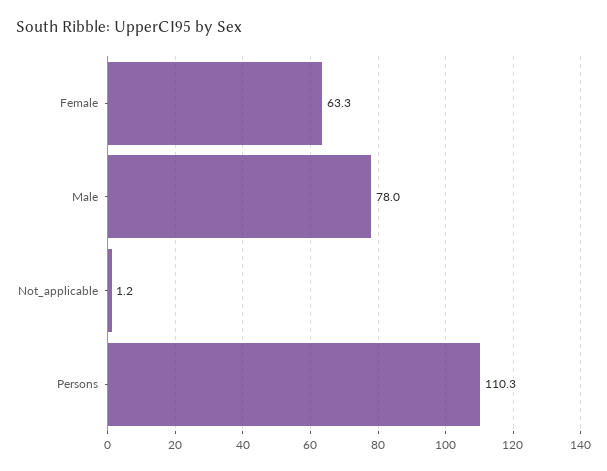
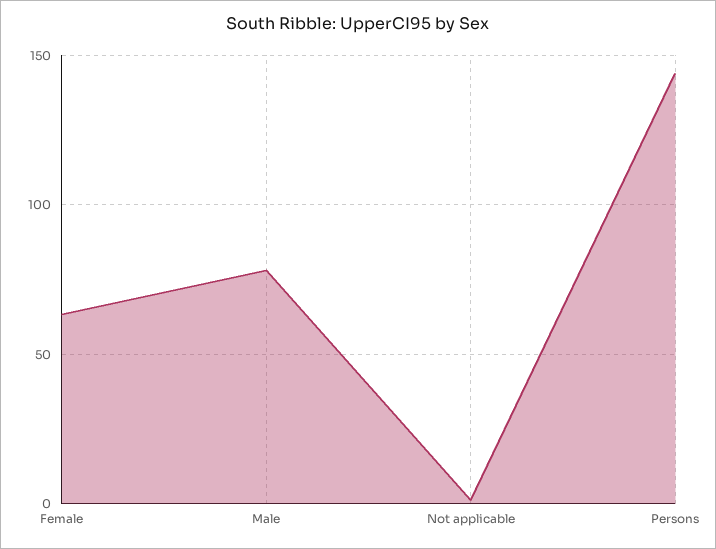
  {
    "Female": 63.3,
    "Male": 78,
    "Not_applicable": 1.2,
-   "Persons": 110.3
+   "Persons": 145
  }

